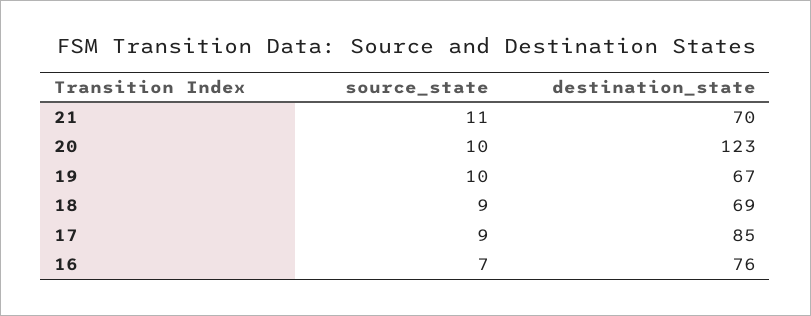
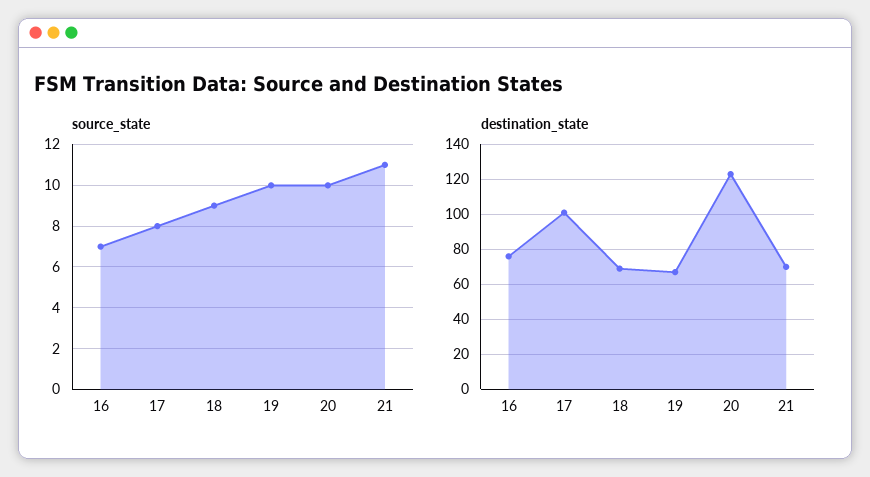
  {
    "source_state": {
      "21": 11,
      "20": 10,
      "19": 10,
      "18": 9,
-     "17": 9,
+     "17": 8,
      "16": 7
    },
    "destination_state": {
      "21": 70,
      "20": 123,
      "19": 67,
      "18": 69,
-     "17": 85,
+     "17": 100,
      "16": 76
    }
  }

